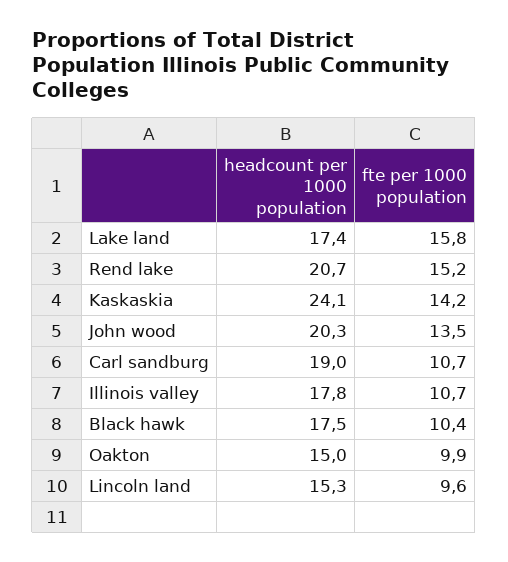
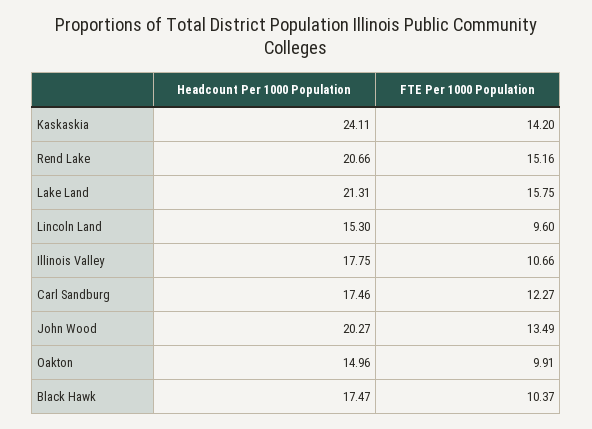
  {
    "headcount per 1000 population": {
-     "Lake land": 17.4,
+     "Lake land": 21.31,
      "Rend lake": 20.66,
      "Kaskaskia": 24.11,
      "John wood": 20.27,
-     "Carl sandburg": 19,
+     "Carl sandburg": 17.46,
      "Illinois valley": 17.75,
      "Black hawk": 17.47,
      "Oakton": 14.96,
      "Lincoln land": 15.3
    },
    "fte per 1000 population": {
      "Lake land": 15.75,
      "Rend lake": 15.16,
      "Kaskaskia": 14.2,
      "John wood": 13.49,
-     "Carl sandburg": 10.7,
+     "Carl sandburg": 12.27,
      "Illinois valley": 10.66,
      "Black hawk": 10.37,
      "Oakton": 9.91,
      "Lincoln land": 9.6
    }
  }

